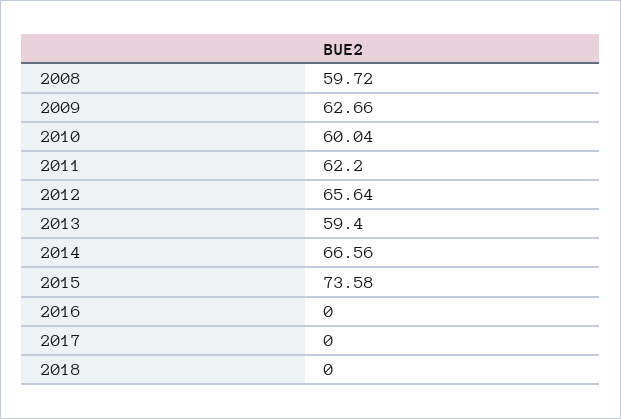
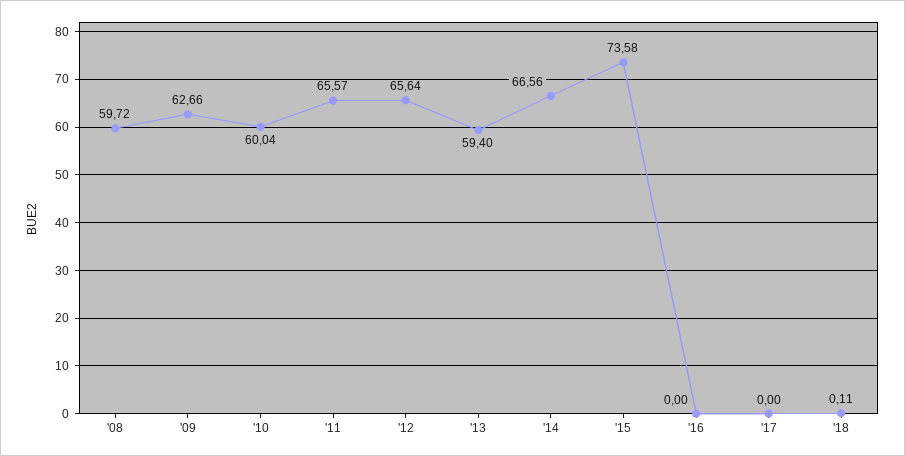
  {
    "2008": 59.72,
    "2009": 62.66,
    "2010": 60.04,
-   "2011": 62.2,
+   "2011": 65.57,
    "2012": 65.64,
    "2013": 59.4,
    "2014": 66.56,
    "2015": 73.58,
    "2016": 0,
    "2017": 0,
-   "2018": 0
+   "2018": 0.11
  }

